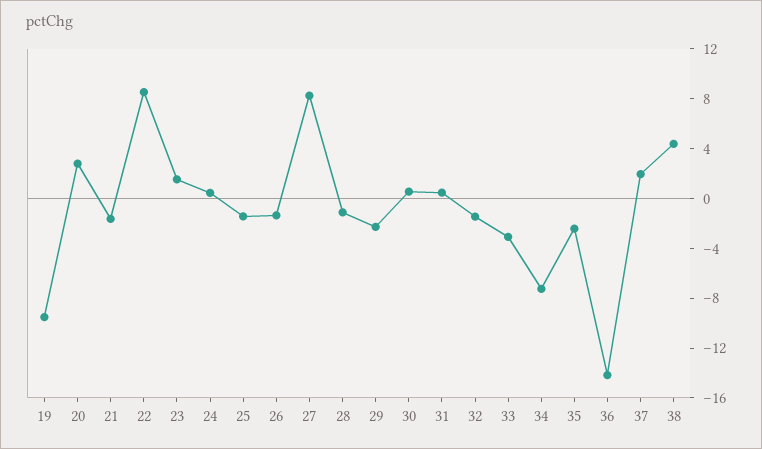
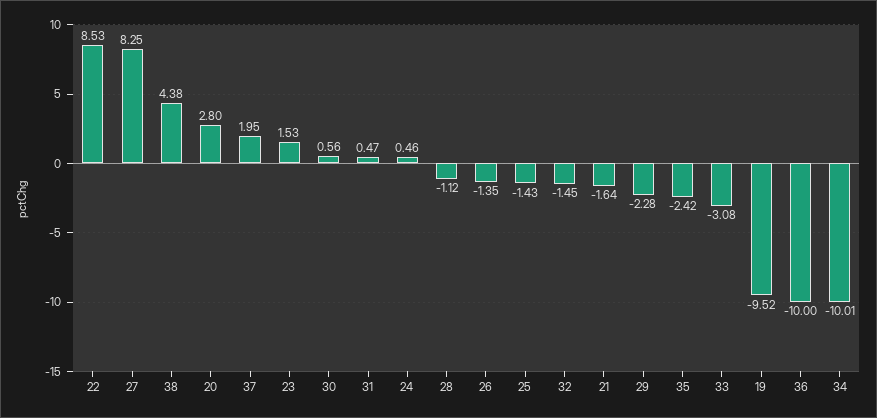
  {
    "19": -9.52,
    "20": 2.8,
    "21": -1.64,
    "22": 8.53,
    "23": 1.53,
    "24": 0.46,
    "25": -1.43,
    "26": -1.35,
    "27": 8.25,
    "28": -1.12,
    "29": -2.28,
    "30": 0.56,
    "31": 0.47,
    "32": -1.45,
    "33": -3.08,
-   "34": -7,
+   "34": -10.01,
    "35": -2.42,
-   "36": -14,
+   "36": -10,
    "37": 1.95,
    "38": 4.38
  }

